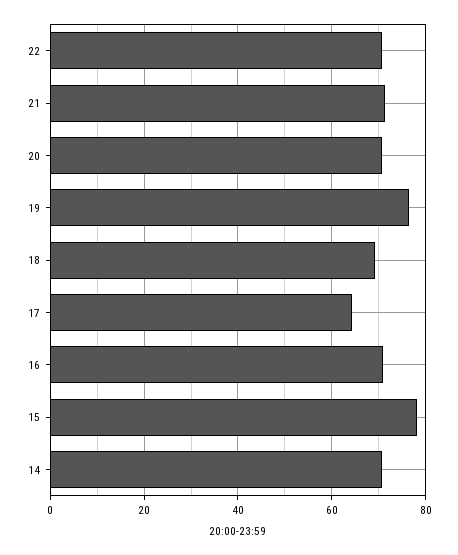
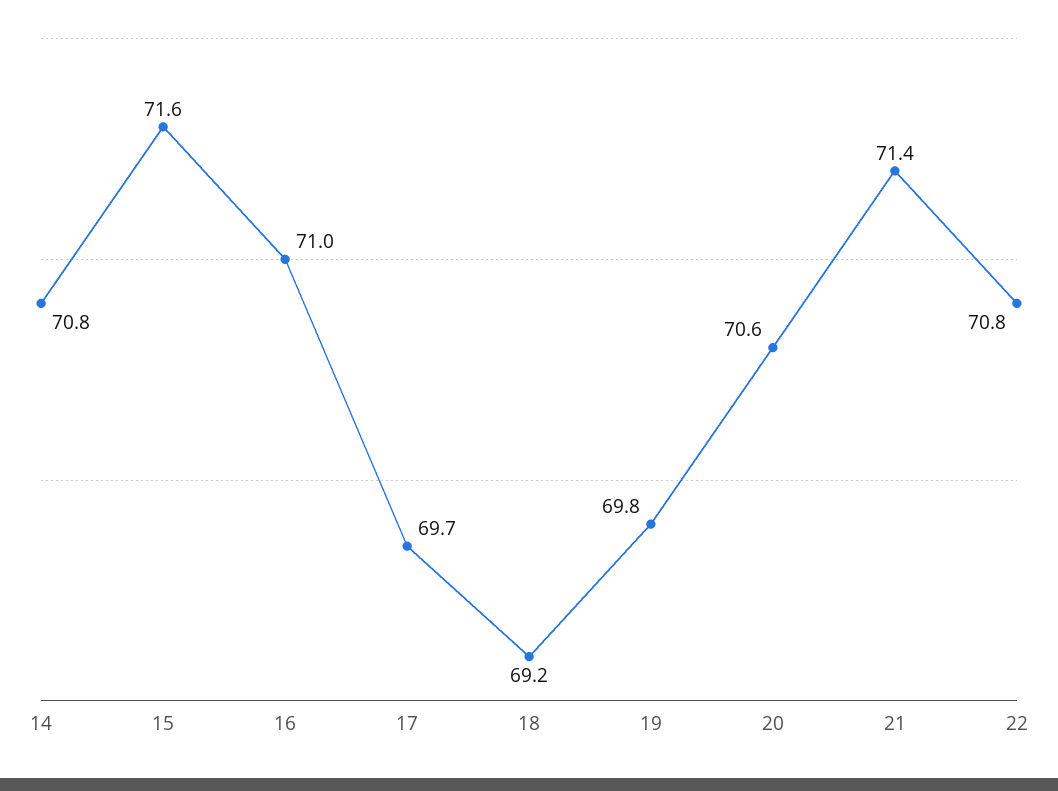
  {
    "22": 70.8,
    "21": 71.4,
    "20": 70.6,
-   "19": 76,
+   "19": 69.8,
    "18": 69.2,
-   "17": 64,
+   "17": 69.7,
    "16": 71,
-   "15": 78,
+   "15": 71.6,
    "14": 70.8
  }

